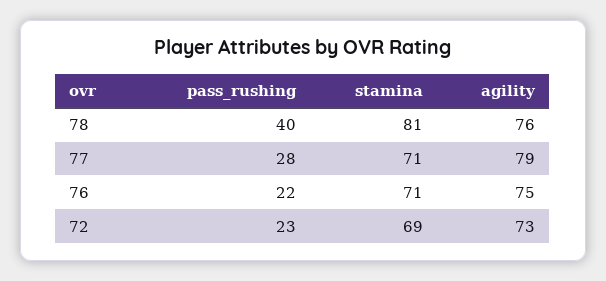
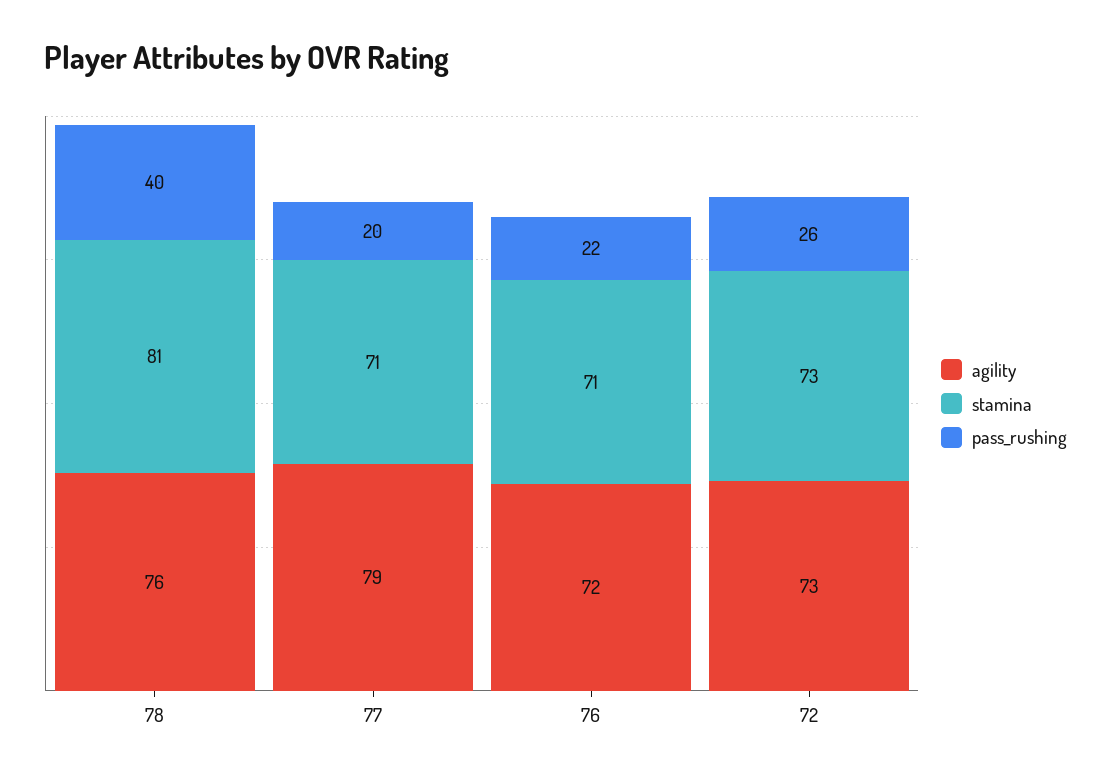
  {
    "pass_rushing": {
      "78": 40,
-     "77": 28,
+     "77": 20,
      "76": 22,
-     "72": 23
+     "72": 26
    },
    "stamina": {
      "78": 81,
      "77": 71,
      "76": 71,
-     "72": 69
+     "72": 73
    },
    "agility": {
      "78": 76,
      "77": 79,
-     "76": 75,
+     "76": 72,
      "72": 73
    }
  }

